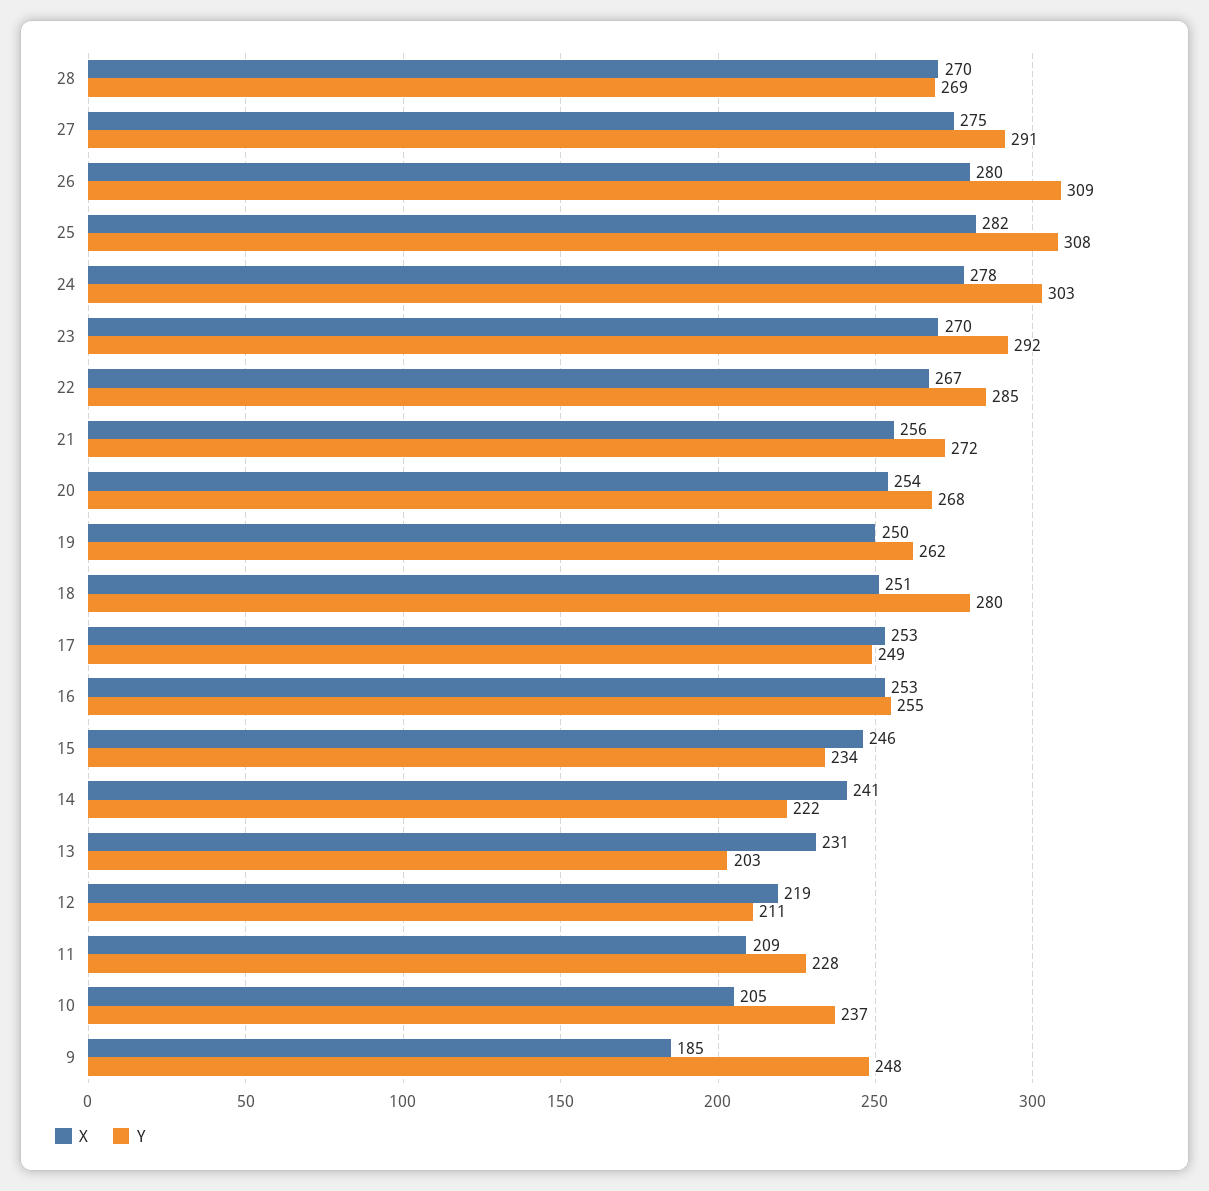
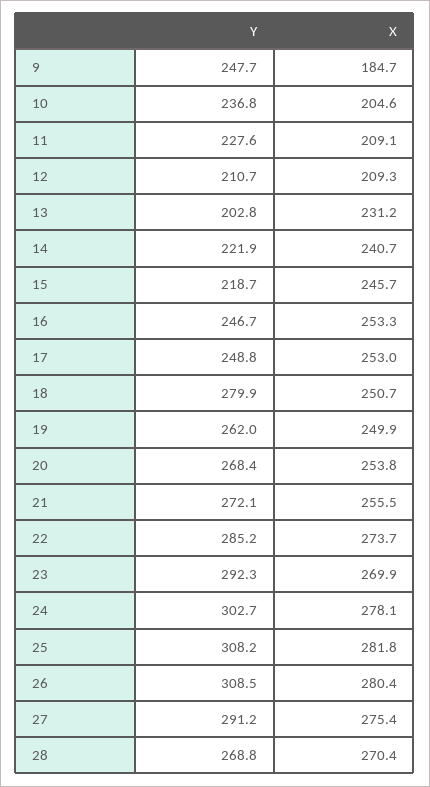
  {
    "X": {
      "28": 270.4,
      "27": 275.4,
      "26": 280.4,
      "25": 281.8,
      "24": 278.1,
      "23": 269.9,
-     "22": 267,
+     "22": 273.7,
      "21": 255.5,
      "20": 253.8,
      "19": 249.9,
      "18": 250.7,
      "17": 253,
      "16": 253.3,
      "15": 245.7,
      "14": 240.7,
      "13": 231.2,
-     "12": 219,
+     "12": 209.3,
      "11": 209.1,
      "10": 204.6,
      "9": 184.7
    },
    "Y": {
      "28": 268.8,
      "27": 291.2,
      "26": 308.5,
      "25": 308.2,
      "24": 302.7,
      "23": 292.3,
      "22": 285.2,
      "21": 272.1,
      "20": 268.4,
      "19": 262,
      "18": 279.9,
      "17": 248.8,
-     "16": 255,
+     "16": 246.7,
-     "15": 234,
+     "15": 218.7,
      "14": 221.9,
      "13": 202.8,
      "12": 210.7,
      "11": 227.6,
      "10": 236.8,
      "9": 247.7
    }
  }

